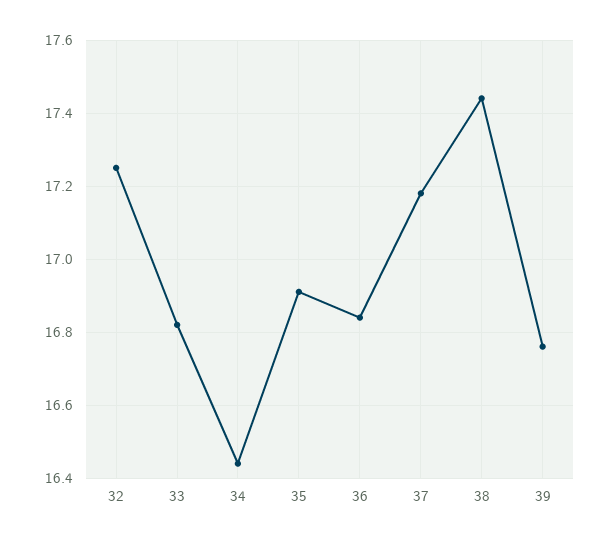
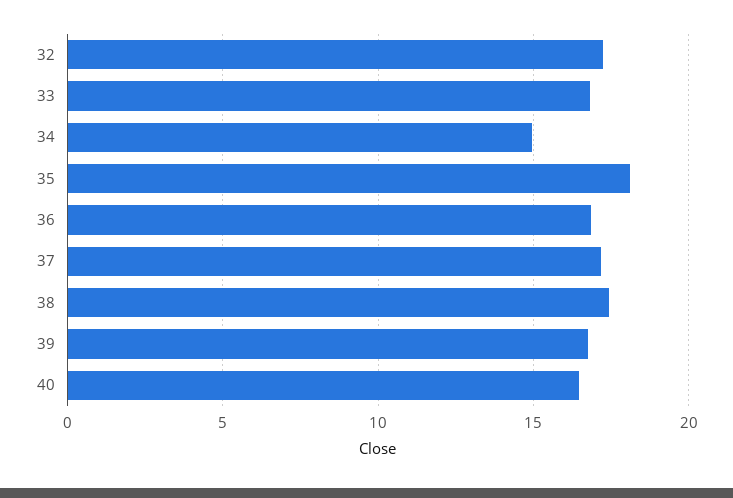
  {
    "32": 17.25,
    "33": 16.8,
-   "34": 16.45,
+   "34": 15,
-   "35": 16.9,
+   "35": 18,
    "36": 16.85,
    "37": 17.2,
    "38": 17.45,
-   "39": 16.75
+   "39": 16.75,
+   "40": 16.5
  }

